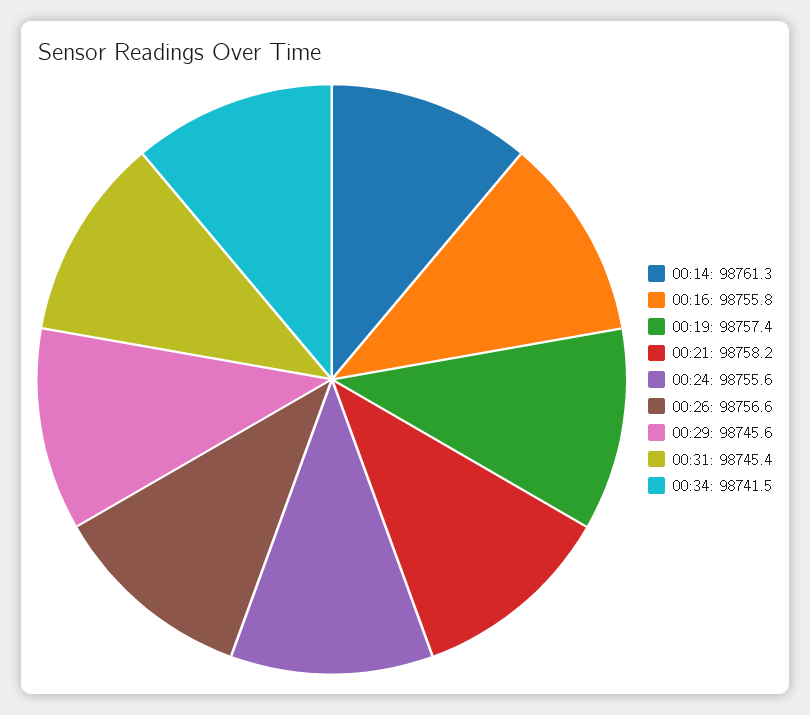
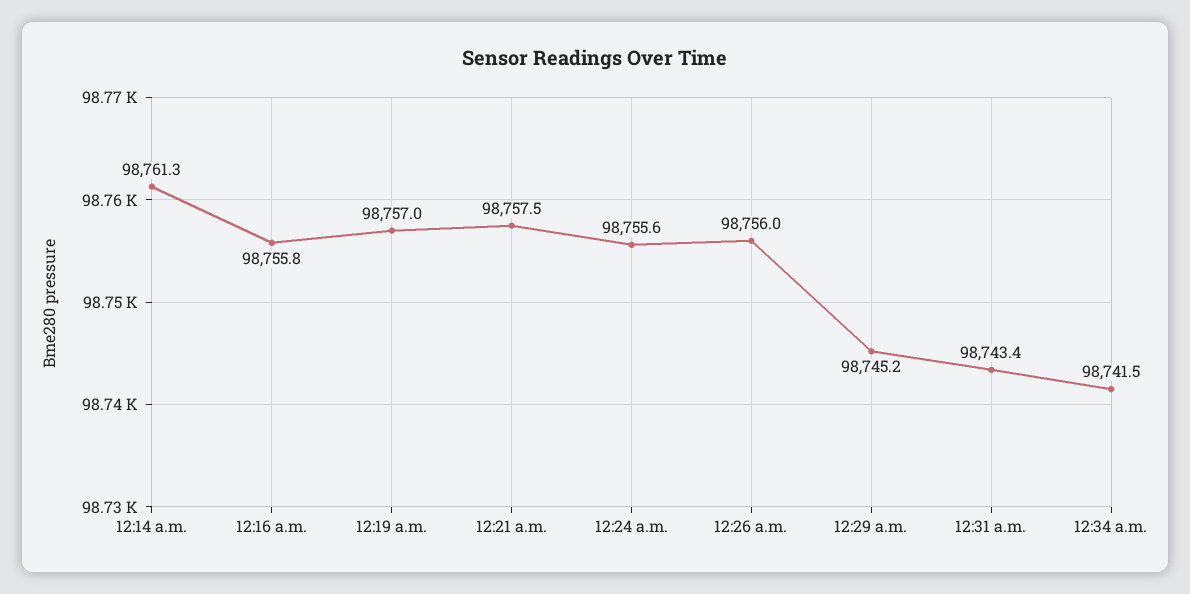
  {
    "00:14": 98761.3,
    "00:16": 98755.8,
-   "00:19": 98757.4,
+   "00:19": 98757,
-   "00:21": 98758.2,
+   "00:21": 98757.5,
    "00:24": 98755.6,
-   "00:26": 98756.6,
+   "00:26": 98756,
-   "00:29": 98745.6,
+   "00:29": 98745.2,
-   "00:31": 98745.4,
+   "00:31": 98743.4,
    "00:34": 98741.5
  }

